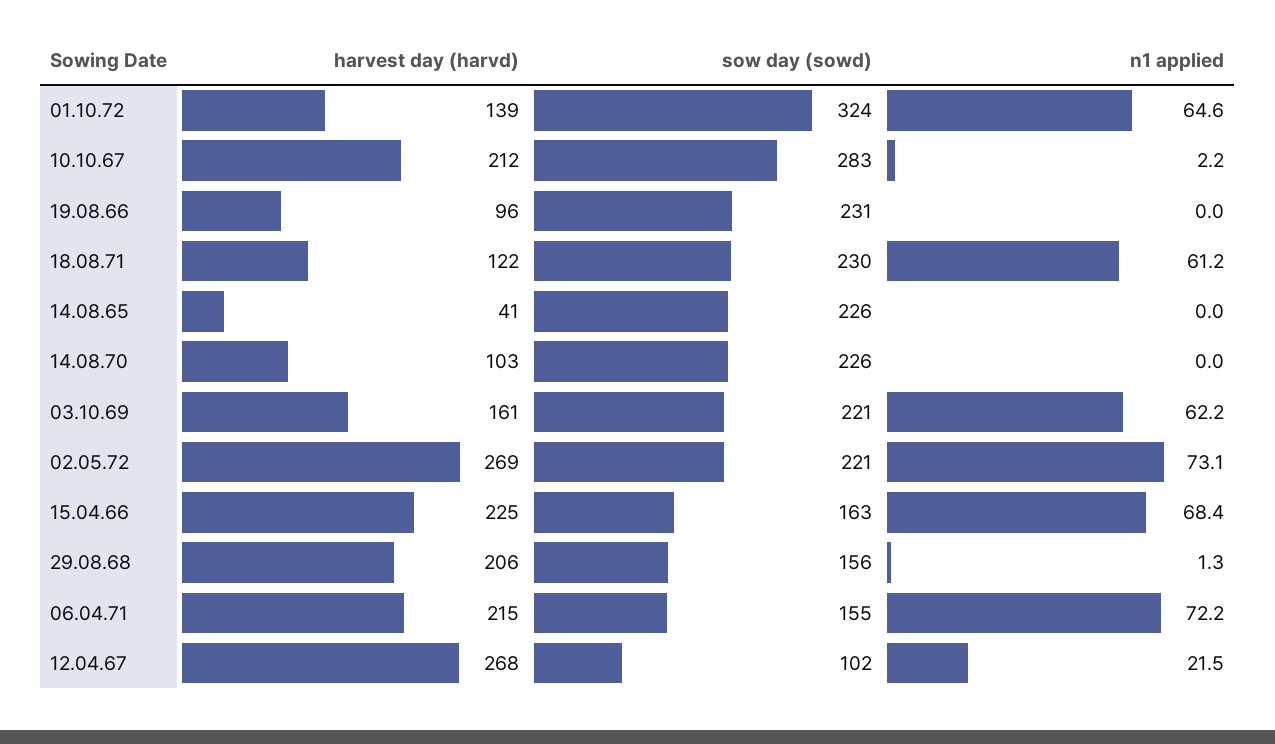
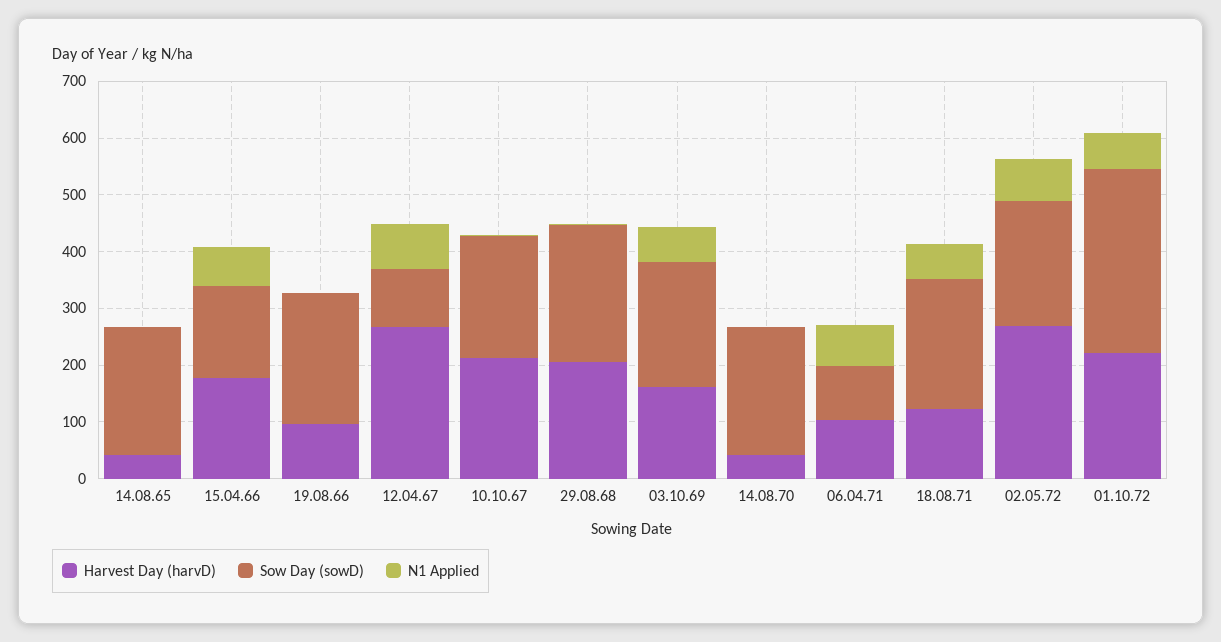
  {
    "harvest day (harvd)": {
-     "01.10.72": 139,
+     "01.10.72": 220,
      "10.10.67": 212,
      "19.08.66": 96,
      "18.08.71": 122,
      "14.08.65": 41,
-     "14.08.70": 103,
+     "14.08.70": 40,
      "03.10.69": 161,
      "02.05.72": 269,
-     "15.04.66": 225,
+     "15.04.66": 180,
      "29.08.68": 206,
-     "06.04.71": 215,
+     "06.04.71": 100,
      "12.04.67": 268
    },
    "sow day (sowd)": {
      "01.10.72": 324,
-     "10.10.67": 283,
+     "10.10.67": 220,
      "19.08.66": 231,
      "18.08.71": 230,
      "14.08.65": 226,
      "14.08.70": 226,
      "03.10.69": 221,
      "02.05.72": 221,
      "15.04.66": 163,
-     "29.08.68": 156,
+     "29.08.68": 240,
-     "06.04.71": 155,
+     "06.04.71": 100,
      "12.04.67": 102
    },
    "n1 applied": {
      "01.10.72": 64.6,
      "10.10.67": 2.2,
      "19.08.66": 0,
      "18.08.71": 61.2,
      "14.08.65": 0,
      "14.08.70": 0,
      "03.10.69": 62.2,
      "02.05.72": 73.1,
      "15.04.66": 68.4,
      "29.08.68": 1.3,
      "06.04.71": 72.2,
-     "12.04.67": 21.5
+     "12.04.67": 80
    }
  }

